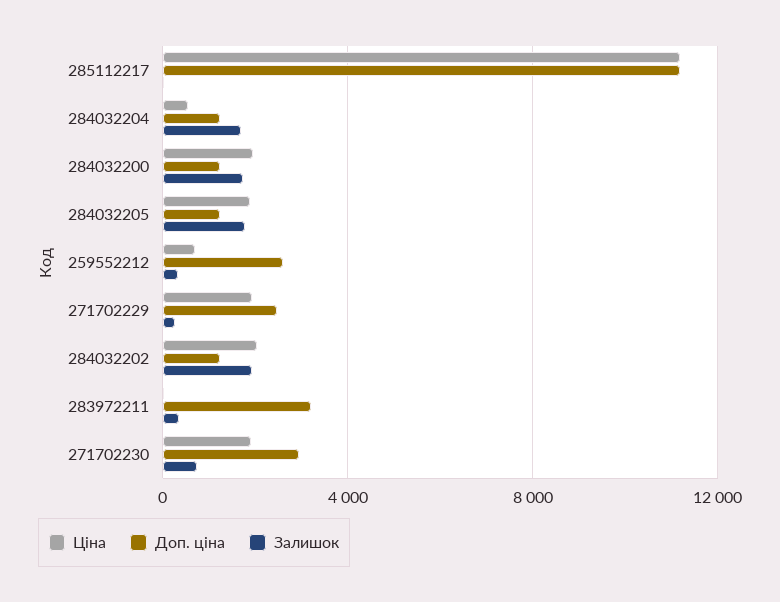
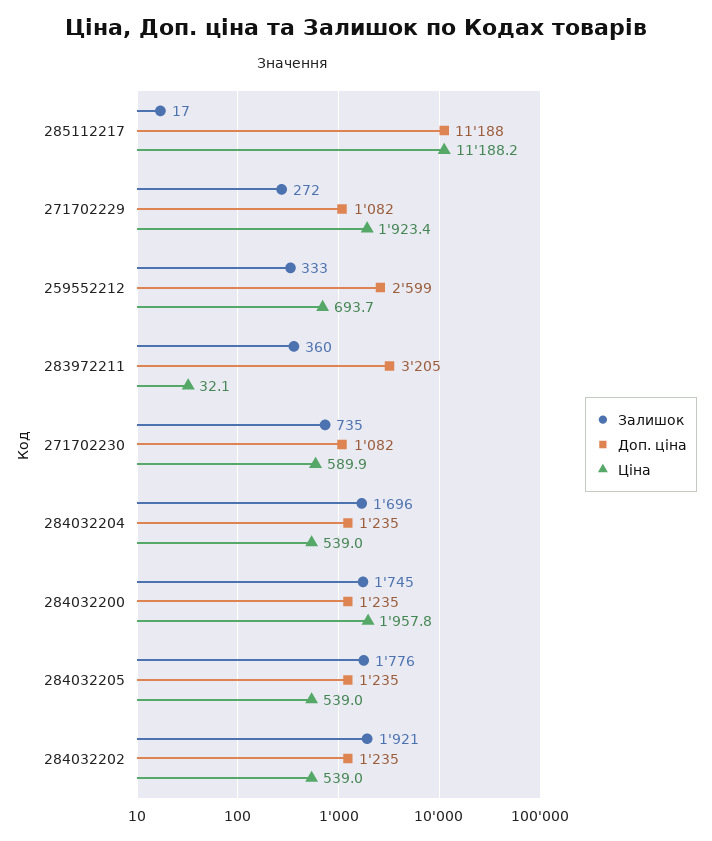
  {
    "Ціна": {
      "285112217": 11188.2,
      "284032204": 539,
      "284032200": 1957.8,
-     "284032205": 2000,
+     "284032205": 539,
      "259552212": 693.7,
      "271702229": 1923.4,
-     "284032202": 2000,
+     "284032202": 539,
      "283972211": 32.1,
-     "271702230": 2000
+     "271702230": 589.9
    },
    "Доп. ціна": {
      "285112217": 11188,
      "284032204": 1235,
      "284032200": 1235,
      "284032205": 1235,
      "259552212": 2599,
-     "271702229": 2500,
+     "271702229": 1082,
      "284032202": 1235,
      "283972211": 3205,
-     "271702230": 3000
+     "271702230": 1082
    },
    "Залишок": {
      "285112217": 17,
      "284032204": 1696,
      "284032200": 1745,
      "284032205": 1776,
      "259552212": 333,
      "271702229": 272,
      "284032202": 1921,
      "283972211": 360,
      "271702230": 735
    }
  }

